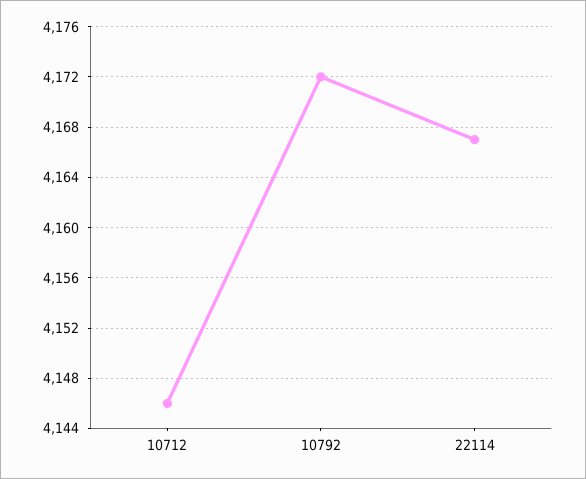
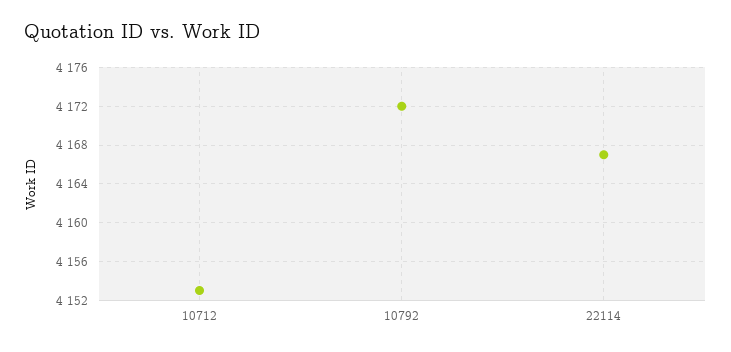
  {
-   "10712": 4146,
+   "10712": 4153,
    "10792": 4172,
    "22114": 4167
  }

